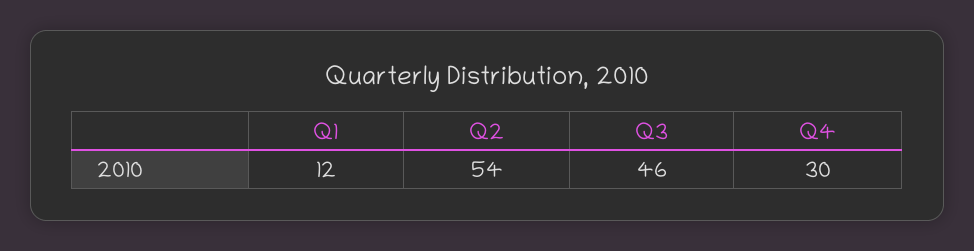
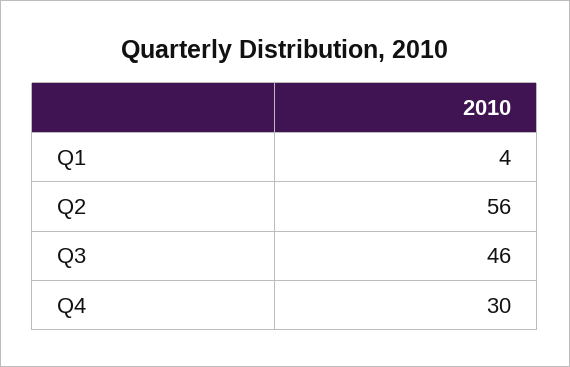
  {
-   "Q1": 12,
+   "Q1": 4,
-   "Q2": 54,
+   "Q2": 56,
    "Q3": 46,
    "Q4": 30
  }

